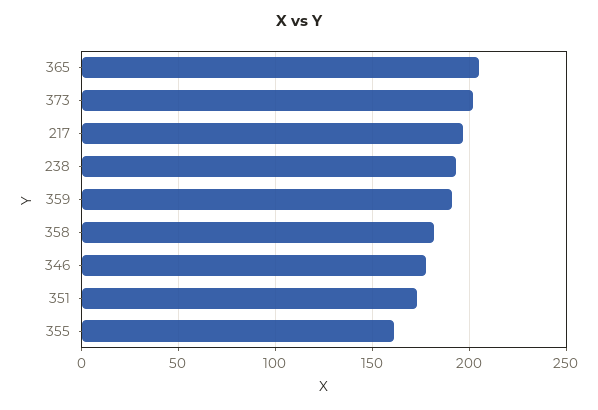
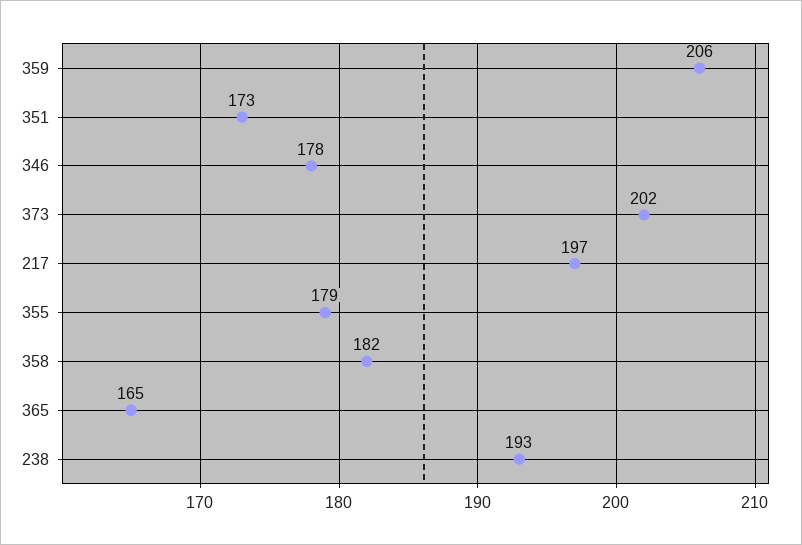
  {
-   "365": 205,
+   "365": 165,
    "373": 202,
    "217": 197,
    "238": 193,
-   "359": 190,
+   "359": 206,
    "358": 182,
    "346": 178,
    "351": 173,
-   "355": 160
+   "355": 179
  }

